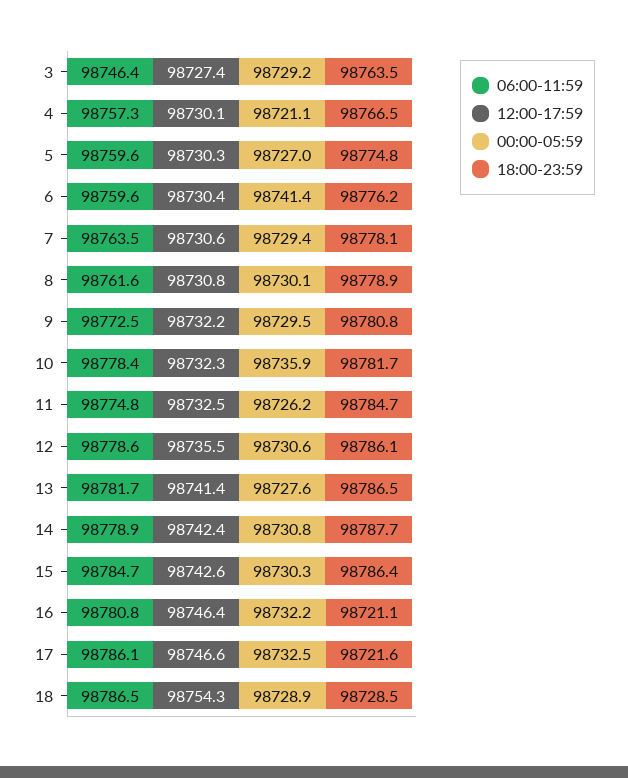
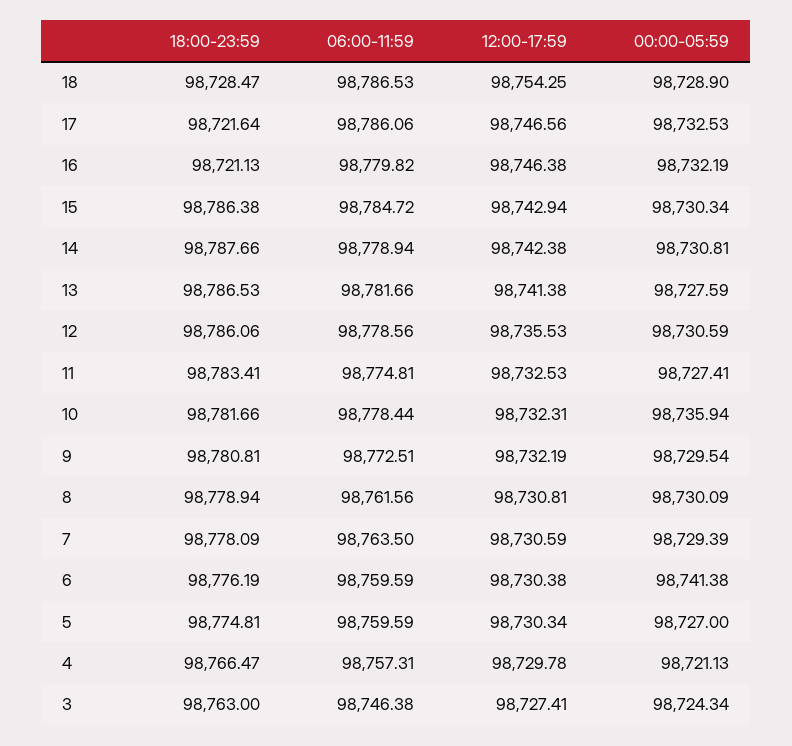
  {
    "06:00-11:59": {
      "3": 98746.38,
      "4": 98757.31,
      "5": 98759.59,
      "6": 98759.59,
      "7": 98763.5,
      "8": 98761.56,
      "9": 98772.51,
      "10": 98778.44,
      "11": 98774.81,
      "12": 98778.56,
      "13": 98781.66,
      "14": 98778.94,
      "15": 98784.72,
-     "16": 98780.8,
+     "16": 98779.82,
      "17": 98786.06,
      "18": 98786.53
    },
    "12:00-17:59": {
      "3": 98727.41,
-     "4": 98730.1,
+     "4": 98729.78,
      "5": 98730.34,
      "6": 98730.38,
      "7": 98730.59,
      "8": 98730.81,
      "9": 98732.19,
      "10": 98732.31,
      "11": 98732.53,
      "12": 98735.53,
      "13": 98741.38,
      "14": 98742.38,
-     "15": 98742.6,
+     "15": 98742.94,
      "16": 98746.38,
      "17": 98746.56,
      "18": 98754.25
    },
    "00:00-05:59": {
-     "3": 98729.2,
+     "3": 98724.34,
      "4": 98721.13,
      "5": 98727,
      "6": 98741.38,
      "7": 98729.39,
      "8": 98730.09,
      "9": 98729.54,
      "10": 98735.94,
-     "11": 98726.2,
+     "11": 98727.41,
      "12": 98730.59,
      "13": 98727.59,
      "14": 98730.81,
      "15": 98730.34,
      "16": 98732.19,
      "17": 98732.53,
      "18": 98728.9
    },
    "18:00-23:59": {
-     "3": 98763.5,
+     "3": 98763,
      "4": 98766.47,
      "5": 98774.81,
      "6": 98776.19,
      "7": 98778.09,
      "8": 98778.94,
      "9": 98780.81,
      "10": 98781.66,
-     "11": 98784.7,
+     "11": 98783.41,
      "12": 98786.06,
      "13": 98786.53,
      "14": 98787.66,
      "15": 98786.38,
      "16": 98721.13,
      "17": 98721.64,
      "18": 98728.47
    }
  }

